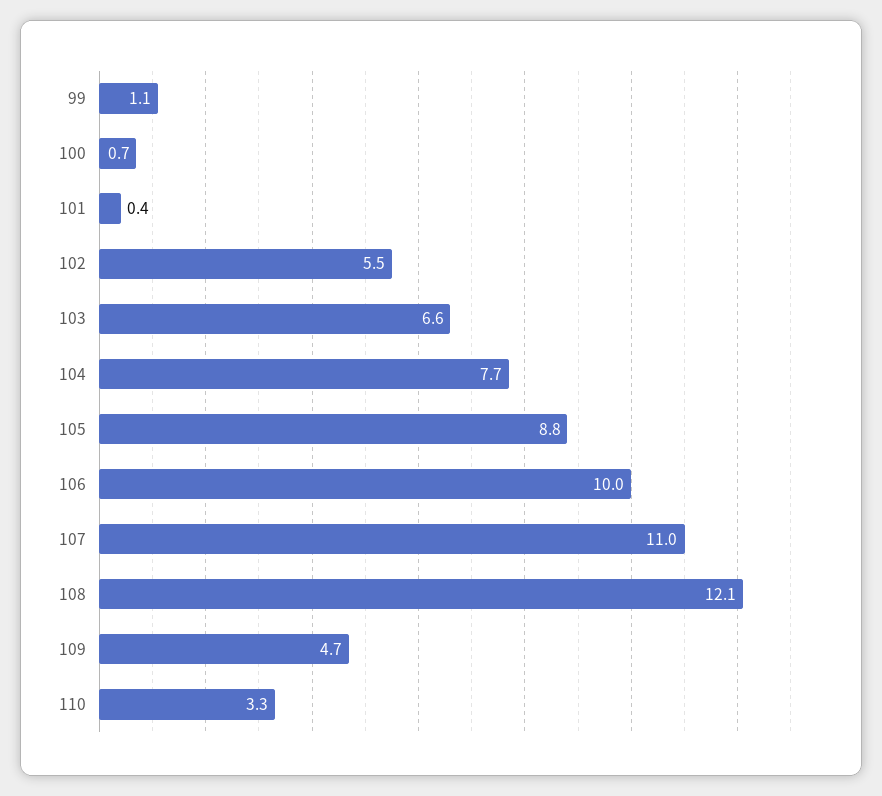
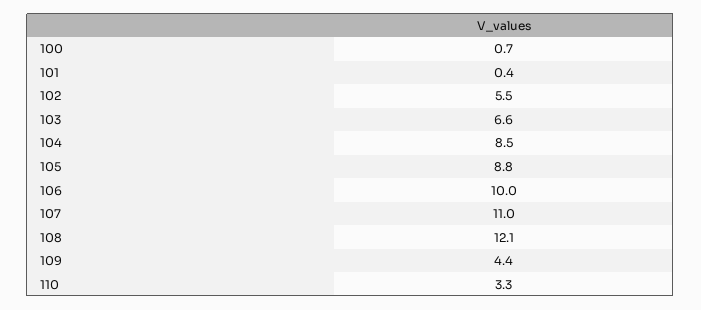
  {
-   "99": 1.1,
    "100": 0.7,
    "101": 0.4,
    "102": 5.5,
    "103": 6.6,
-   "104": 7.7,
+   "104": 8.5,
    "105": 8.8,
    "106": 10,
    "107": 11,
    "108": 12.1,
-   "109": 4.7,
+   "109": 4.4,
    "110": 3.3
  }

